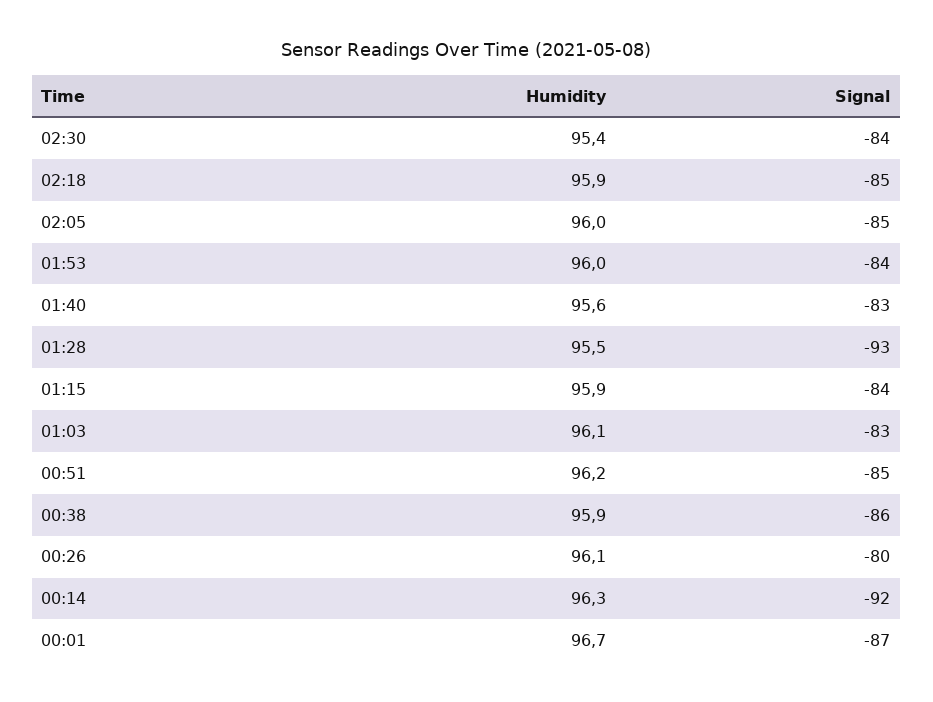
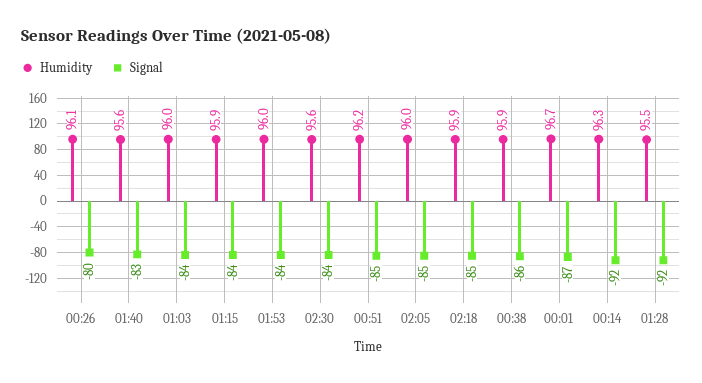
  {
    "Humidity": {
-     "02:30": 95.4,
+     "02:30": 95.6,
      "02:18": 95.9,
      "02:05": 96,
      "01:53": 96,
      "01:40": 95.6,
      "01:28": 95.5,
      "01:15": 95.9,
-     "01:03": 96.1,
+     "01:03": 96,
      "00:51": 96.2,
      "00:38": 95.9,
      "00:26": 96.1,
      "00:14": 96.3,
      "00:01": 96.7
    },
    "Signal": {
      "02:30": -84,
      "02:18": -85,
      "02:05": -85,
      "01:53": -84,
      "01:40": -83,
-     "01:28": -93,
+     "01:28": -92,
      "01:15": -84,
-     "01:03": -83,
+     "01:03": -84,
      "00:51": -85,
      "00:38": -86,
      "00:26": -80,
      "00:14": -92,
      "00:01": -87
    }
  }

